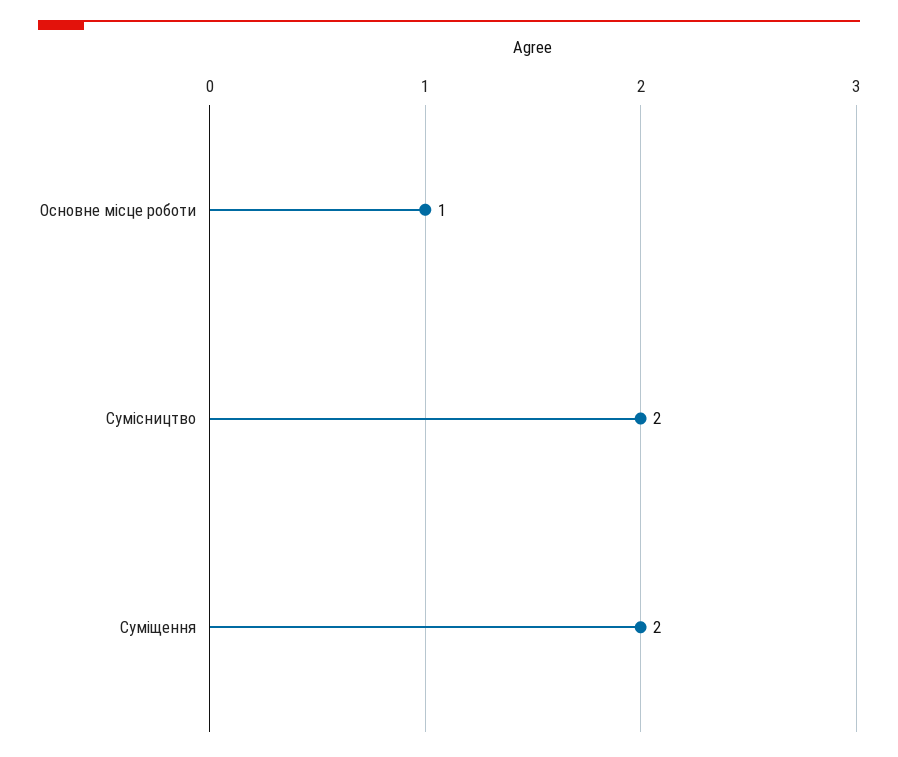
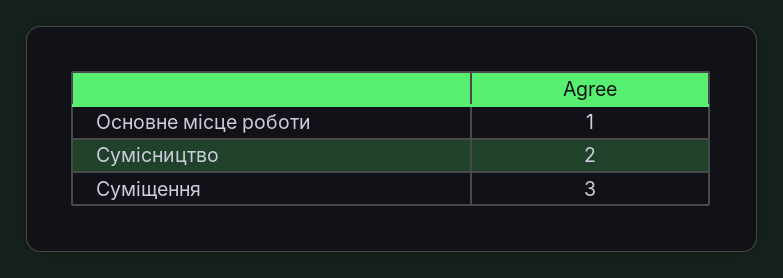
  {
    "Основне місце роботи": 1,
    "Сумісництво": 2,
-   "Суміщення": 2
+   "Суміщення": 3
  }

